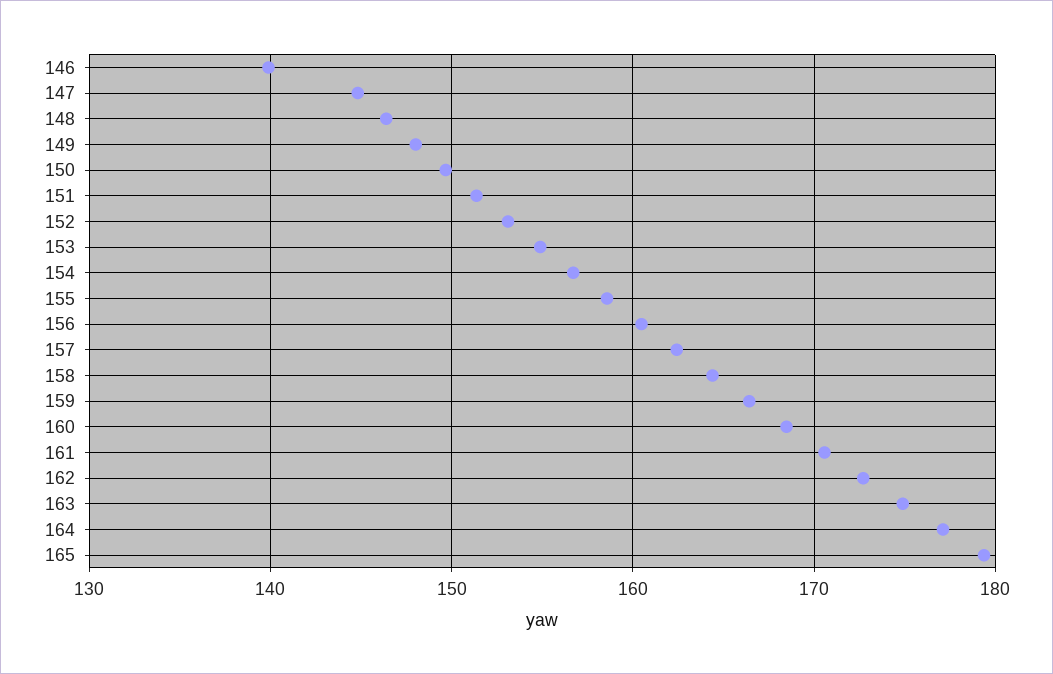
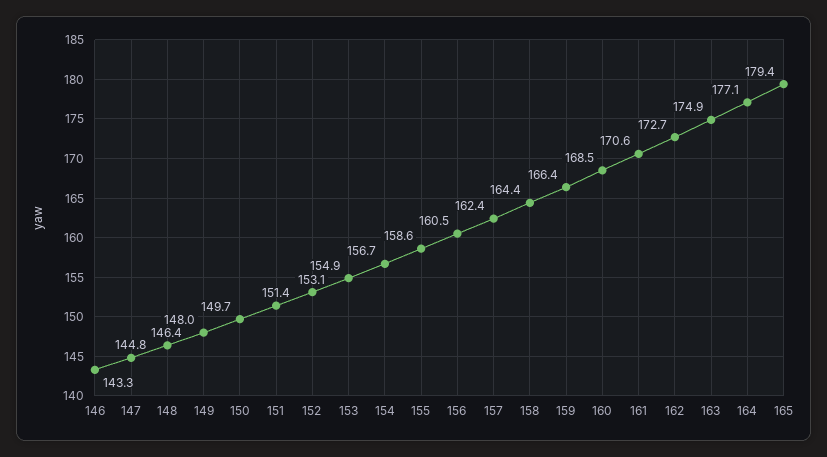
  {
-   "146": 140,
+   "146": 143.3,
    "147": 144.8,
    "148": 146.4,
    "149": 148,
    "150": 149.7,
    "151": 151.4,
    "152": 153.1,
    "153": 154.9,
    "154": 156.7,
    "155": 158.6,
    "156": 160.5,
    "157": 162.4,
    "158": 164.4,
    "159": 166.4,
    "160": 168.5,
    "161": 170.6,
    "162": 172.7,
    "163": 174.9,
    "164": 177.1,
    "165": 179.4
  }

